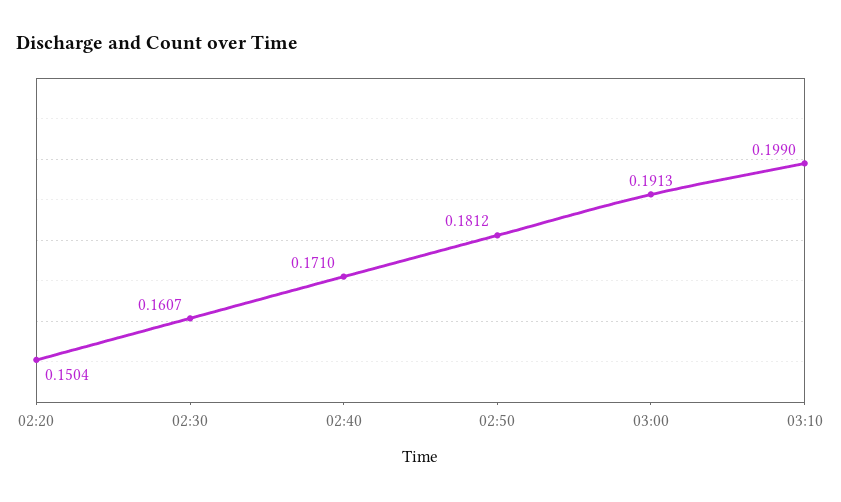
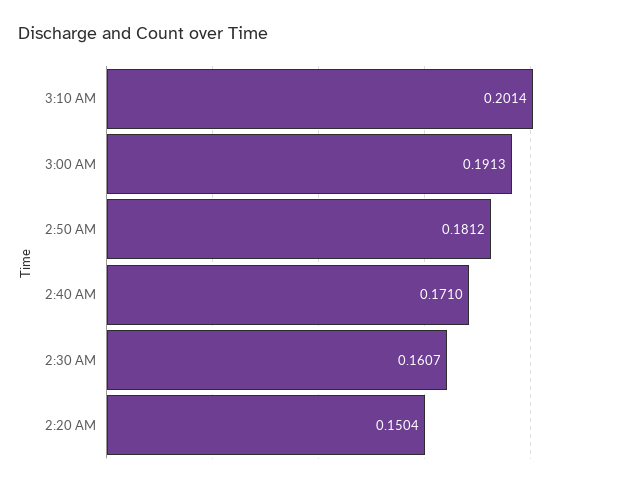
  {
    "02:20": 0.1504,
    "02:30": 0.1607,
    "02:40": 0.171,
    "02:50": 0.1812,
    "03:00": 0.1913,
-   "03:10": 0.199
+   "03:10": 0.2014
  }

